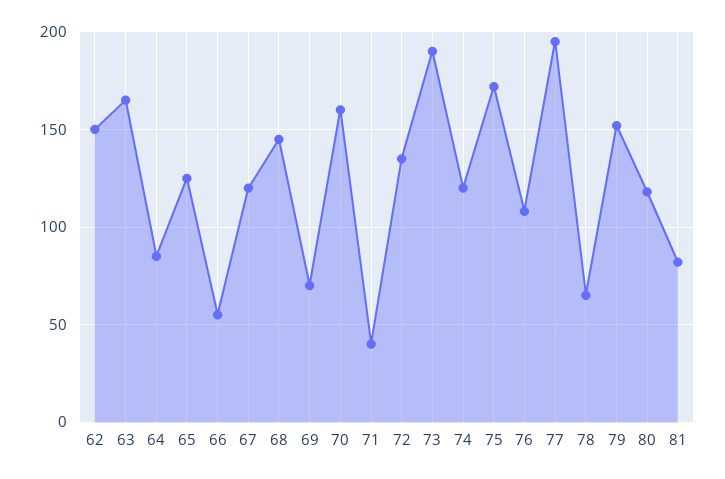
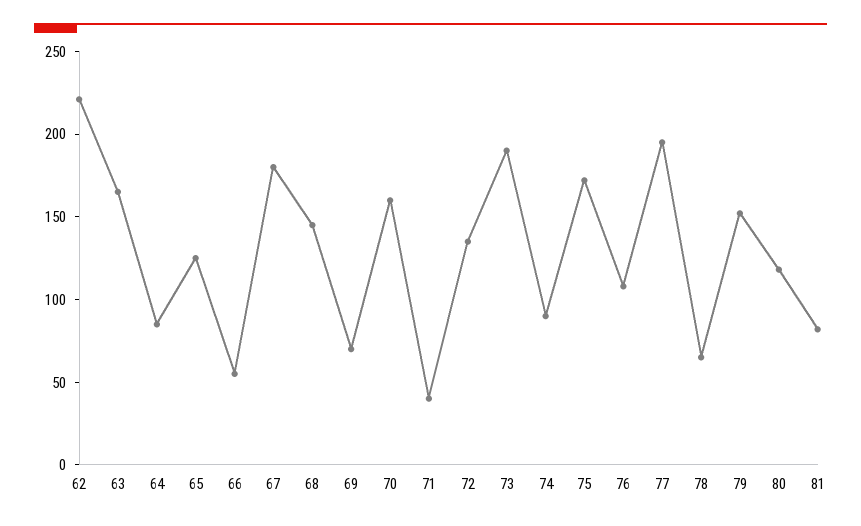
  {
-   "62": 150,
+   "62": 220,
    "63": 165,
    "64": 85,
    "65": 125,
    "66": 55,
-   "67": 120,
+   "67": 180,
    "68": 145,
    "69": 70,
    "70": 160,
    "71": 40,
    "72": 135,
    "73": 190,
-   "74": 120,
+   "74": 90,
    "75": 170,
    "76": 110,
    "77": 195,
    "78": 65,
    "79": 150,
    "80": 120,
    "81": 80
  }

